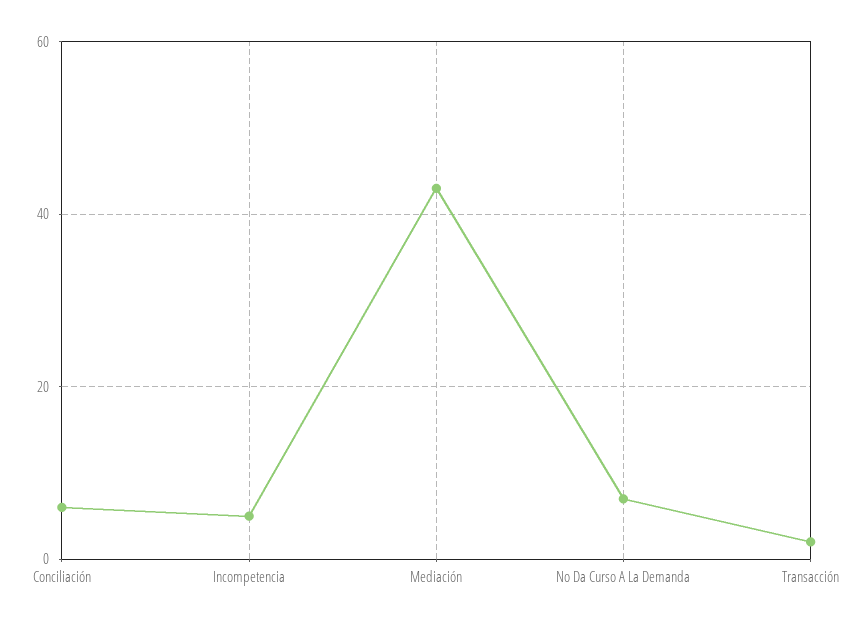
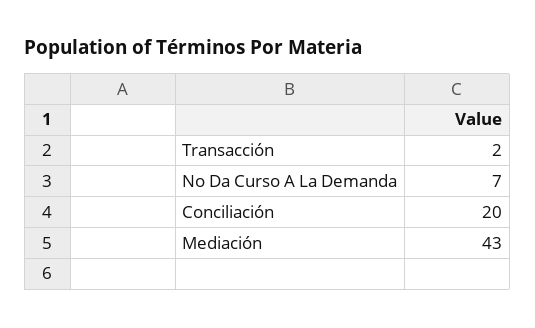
  {
-   "Conciliación": 5,
+   "Conciliación": 20,
-   "Incompetencia": 5,
    "Mediación": 43,
    "No Da Curso A La Demanda": 7,
    "Transacción": 2
  }

